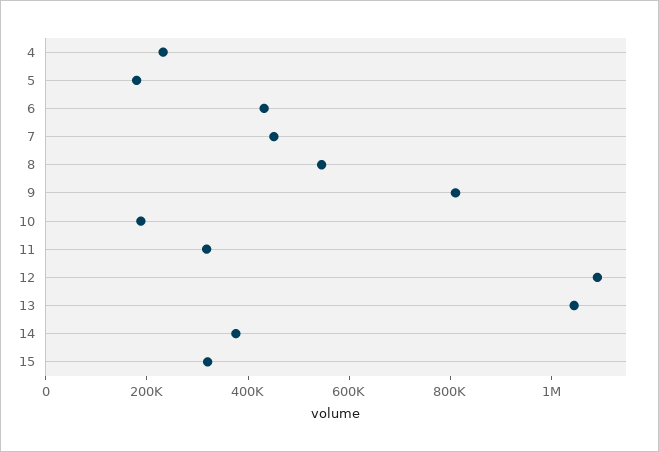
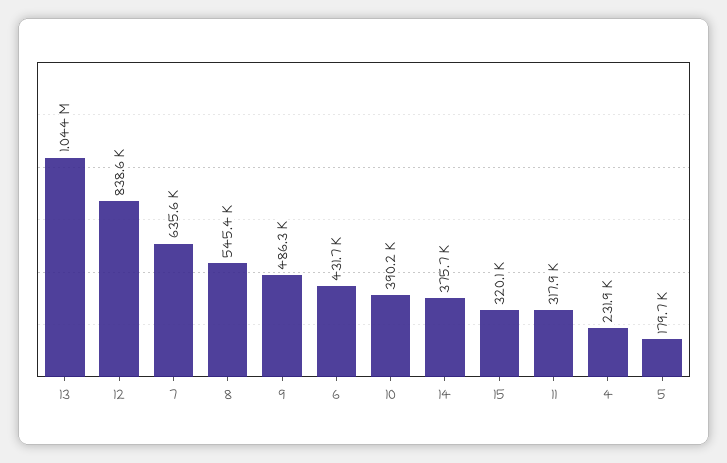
  {
    "4": 231900,
    "5": 179700,
    "6": 431700,
-   "7": 450000,
+   "7": 635600,
    "8": 545400,
-   "9": 800000,
+   "9": 486300,
-   "10": 200000,
+   "10": 390200,
    "11": 317900,
-   "12": 1100000,
+   "12": 838600,
    "13": 1044000,
    "14": 375700,
    "15": 320100
  }

